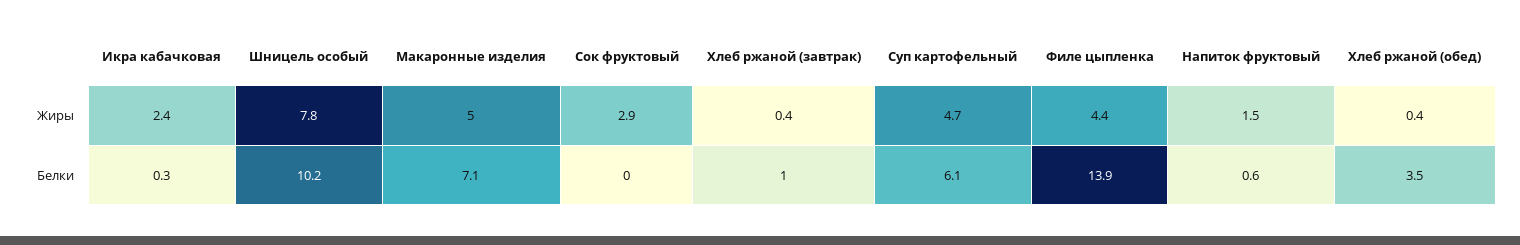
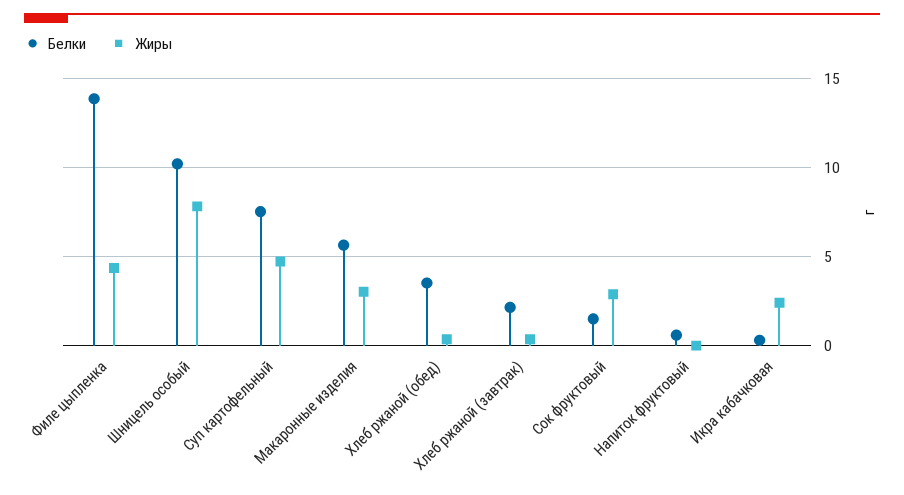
  {
    "Жиры": {
      "Икра кабачковая": 2.4,
      "Шницель особый": 7.8,
-     "Макаронные изделия": 5,
+     "Макаронные изделия": 3,
      "Сок фруктовый": 2.9,
      "Хлеб ржаной (завтрак)": 0.4,
      "Суп картофельный": 4.7,
      "Филе цыпленка": 4.4,
-     "Напиток фруктовый": 1.5,
+     "Напиток фруктовый": 0,
      "Хлеб ржаной (обед)": 0.4
    },
    "Белки": {
      "Икра кабачковая": 0.3,
      "Шницель особый": 10.2,
-     "Макаронные изделия": 7.1,
+     "Макаронные изделия": 5.5,
-     "Сок фруктовый": 0,
+     "Сок фруктовый": 1.5,
-     "Хлеб ржаной (завтрак)": 1,
+     "Хлеб ржаной (завтрак)": 2,
-     "Суп картофельный": 6.1,
+     "Суп картофельный": 7.5,
      "Филе цыпленка": 13.9,
      "Напиток фруктовый": 0.6,
      "Хлеб ржаной (обед)": 3.5
    }
  }

